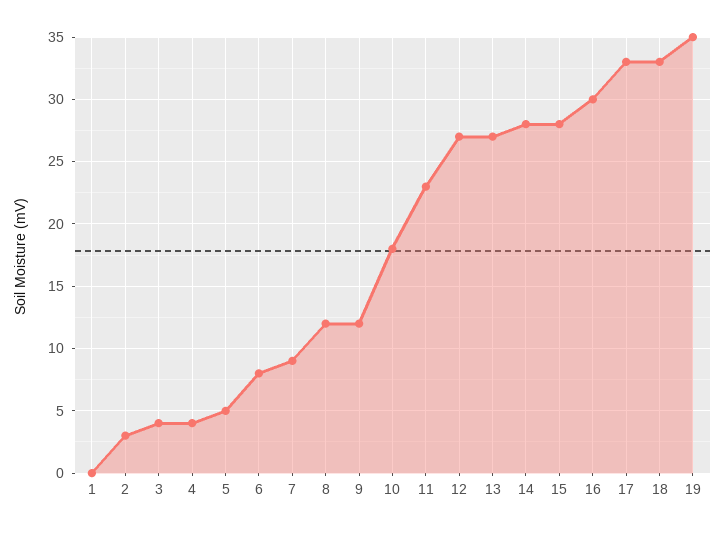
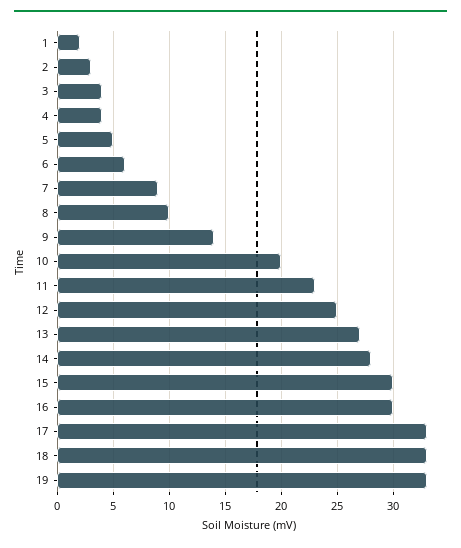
  {
-   "1": 0,
+   "1": 2,
    "2": 3,
    "3": 4,
    "4": 4,
    "5": 5,
-   "6": 8,
+   "6": 6,
    "7": 9,
-   "8": 12,
+   "8": 10,
-   "9": 12,
+   "9": 14,
-   "10": 18,
+   "10": 20,
    "11": 23,
-   "12": 27,
+   "12": 25,
    "13": 27,
    "14": 28,
-   "15": 28,
+   "15": 30,
    "16": 30,
    "17": 33,
    "18": 33,
-   "19": 35
+   "19": 33
  }

